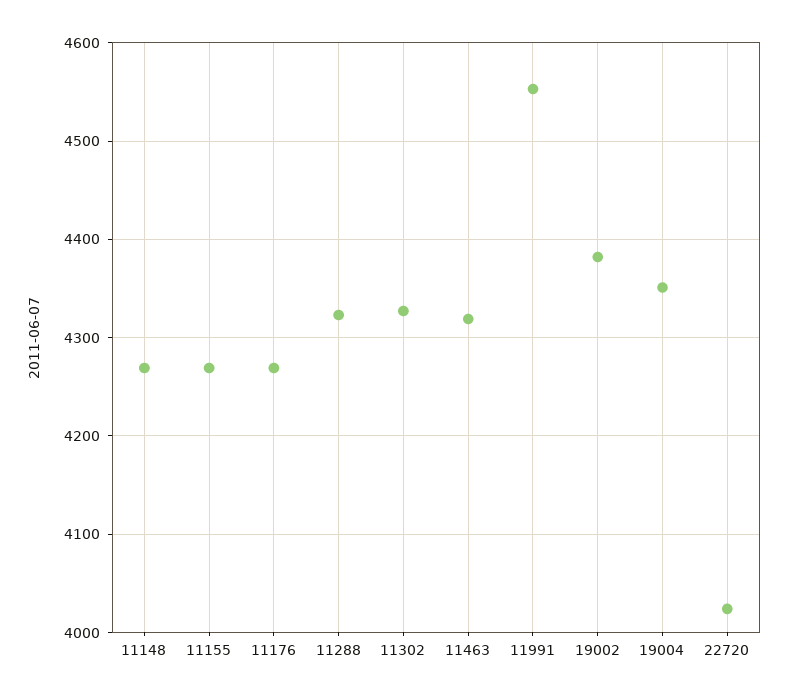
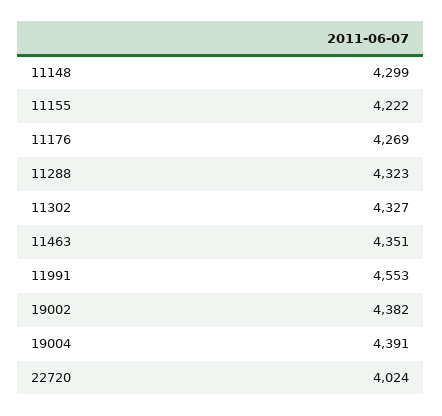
  {
-   "11148": 4270,
+   "11148": 4299,
-   "11155": 4270,
+   "11155": 4222,
    "11176": 4269,
    "11288": 4323,
    "11302": 4327,
-   "11463": 4320,
+   "11463": 4351,
    "11991": 4553,
    "19002": 4382,
-   "19004": 4350,
+   "19004": 4391,
    "22720": 4024
  }

